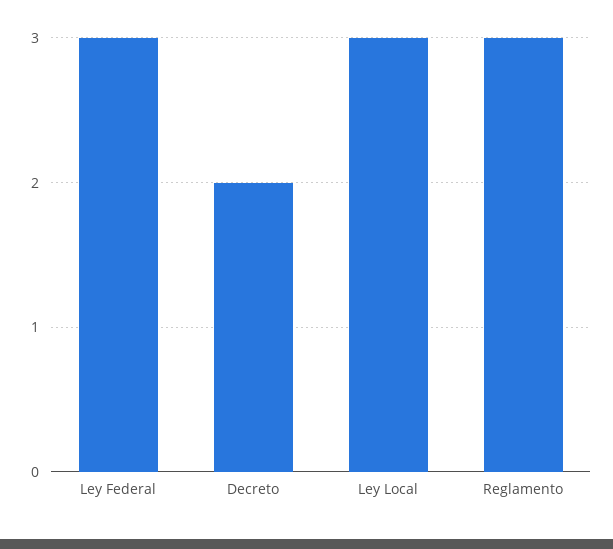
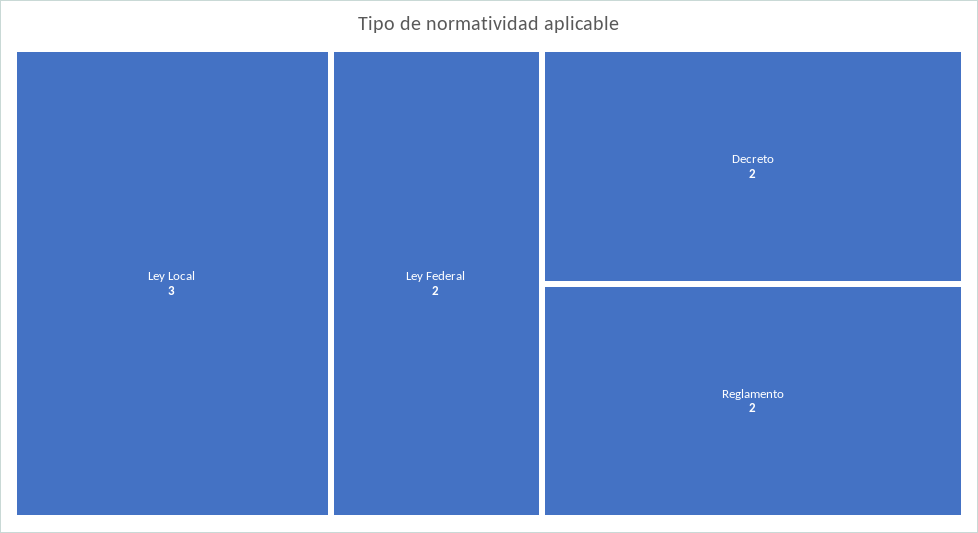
  {
-   "Ley Federal": 3,
+   "Ley Federal": 2,
    "Decreto": 2,
    "Ley Local": 3,
-   "Reglamento": 3
+   "Reglamento": 2
  }

